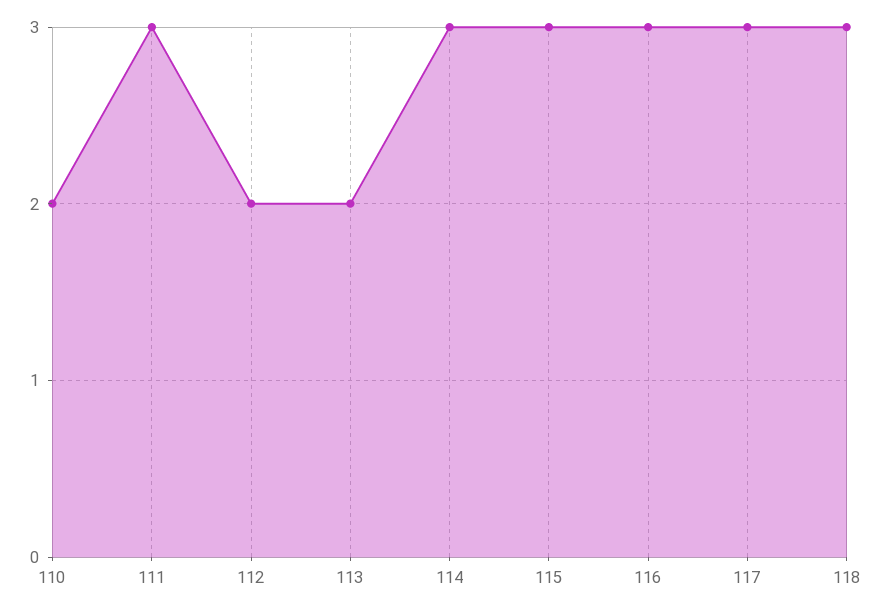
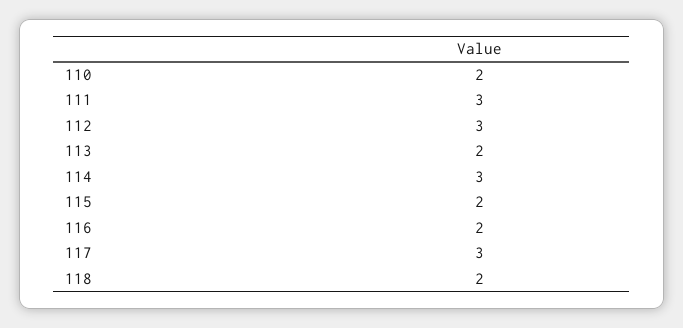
  {
    "110": 2,
    "111": 3,
-   "112": 2,
+   "112": 3,
    "113": 2,
    "114": 3,
-   "115": 3,
+   "115": 2,
-   "116": 3,
+   "116": 2,
    "117": 3,
-   "118": 3
+   "118": 2
  }

